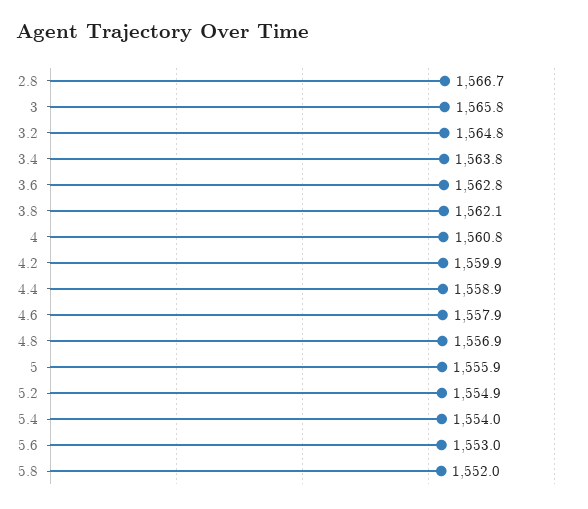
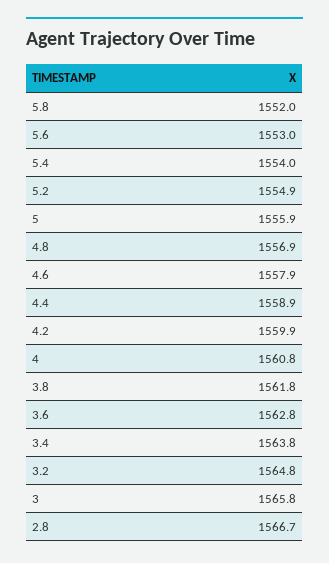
  {
    "2.8": 1566.7,
    "3": 1565.8,
    "3.2": 1564.8,
    "3.4": 1563.8,
    "3.6": 1562.8,
-   "3.8": 1562.1,
+   "3.8": 1561.8,
    "4": 1560.8,
    "4.2": 1559.9,
    "4.4": 1558.9,
    "4.6": 1557.9,
    "4.8": 1556.9,
    "5": 1555.9,
    "5.2": 1554.9,
    "5.4": 1554,
    "5.6": 1553,
    "5.8": 1552
  }

